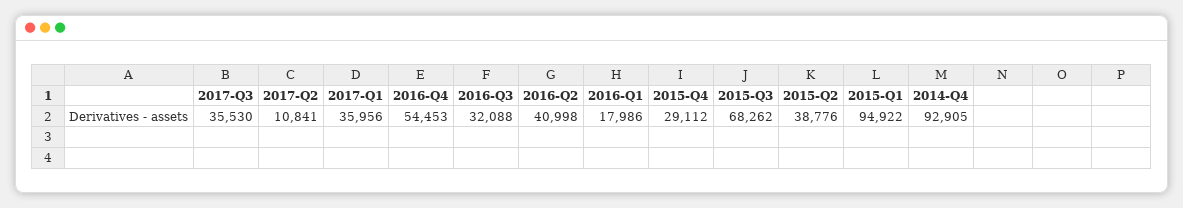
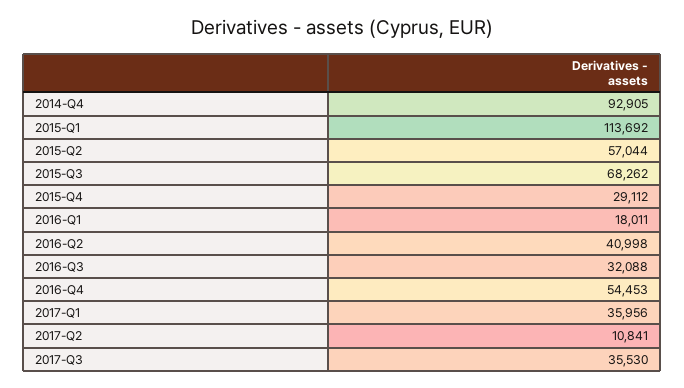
  {
    "2017-Q3": 35530,
    "2017-Q2": 10841,
    "2017-Q1": 35956,
    "2016-Q4": 54453,
    "2016-Q3": 32088,
    "2016-Q2": 40998,
-   "2016-Q1": 17986,
+   "2016-Q1": 18011,
    "2015-Q4": 29112,
    "2015-Q3": 68262,
-   "2015-Q2": 38776,
+   "2015-Q2": 57044,
-   "2015-Q1": 94922,
+   "2015-Q1": 113692,
    "2014-Q4": 92905
  }

